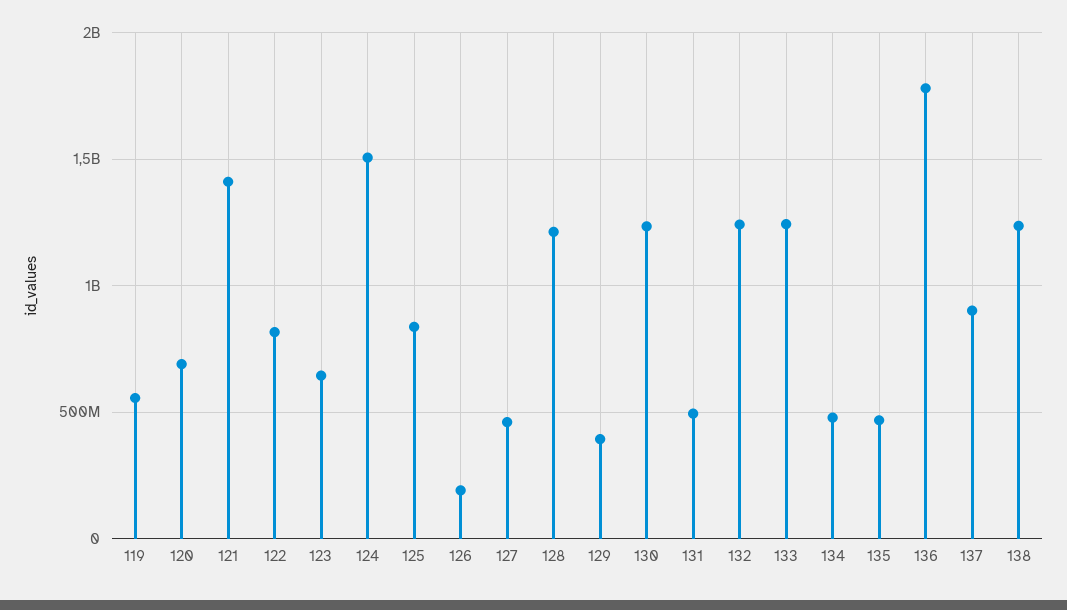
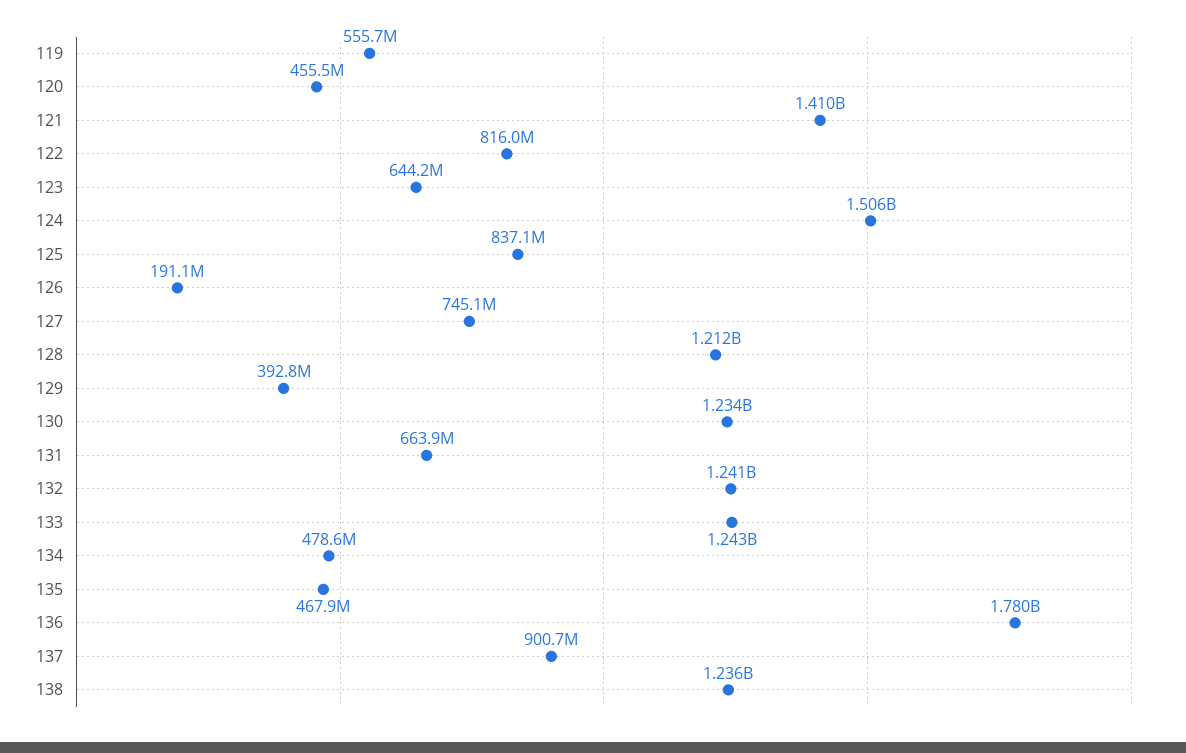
  {
    "119": 555700000,
-   "120": 700000000,
+   "120": 455500000,
    "121": 1410000000,
    "122": 816000000,
    "123": 644200000,
    "124": 1506000000,
    "125": 837100000,
    "126": 191100000,
-   "127": 450000000,
+   "127": 745100000,
    "128": 1212000000,
    "129": 392800000,
    "130": 1234000000,
-   "131": 500000000,
+   "131": 663900000,
    "132": 1241000000,
    "133": 1243000000,
    "134": 478600000,
    "135": 467900000,
    "136": 1780000000,
    "137": 900700000,
    "138": 1236000000
  }

